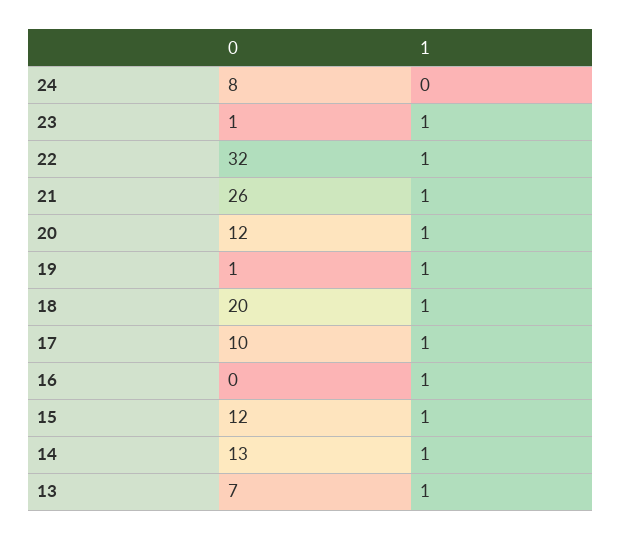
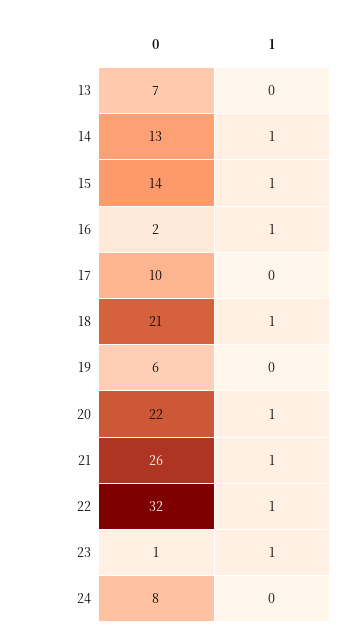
  {
    "0": {
      "24": 8,
      "23": 1,
      "22": 32,
      "21": 26,
-     "20": 12,
+     "20": 22,
-     "19": 1,
+     "19": 6,
-     "18": 20,
+     "18": 21,
      "17": 10,
-     "16": 0,
+     "16": 2,
-     "15": 12,
+     "15": 14,
      "14": 13,
      "13": 7
    },
    "1": {
      "24": 0,
      "23": 1,
      "22": 1,
      "21": 1,
      "20": 1,
-     "19": 1,
+     "19": 0,
      "18": 1,
-     "17": 1,
+     "17": 0,
      "16": 1,
      "15": 1,
      "14": 1,
-     "13": 1
+     "13": 0
    }
  }

